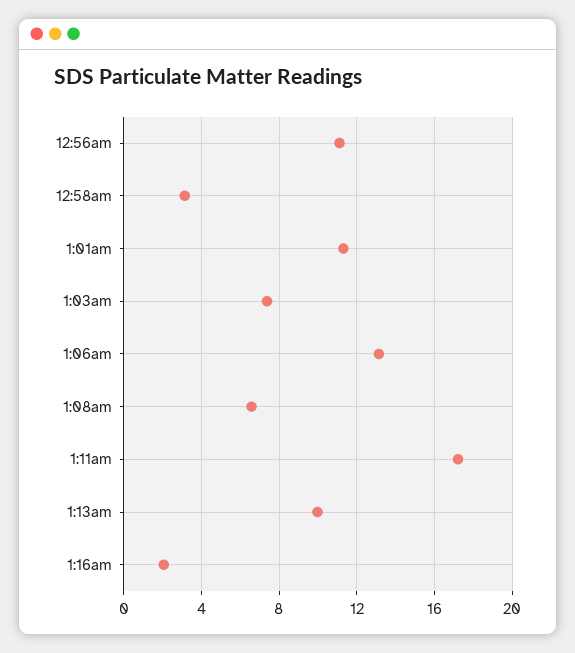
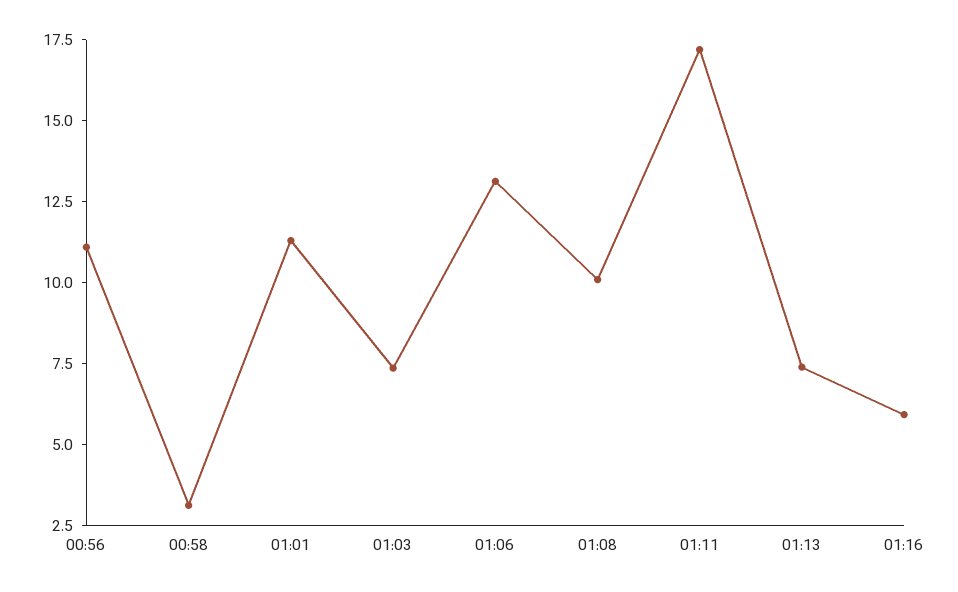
  {
    "12:56am": 11,
    "12:58am": 3,
    "1:01am": 11.5,
    "1:03am": 7.5,
    "1:06am": 13,
-   "1:08am": 6.5,
+   "1:08am": 10,
    "1:11am": 17,
-   "1:13am": 10,
+   "1:13am": 7.5,
-   "1:16am": 2
+   "1:16am": 6
  }

